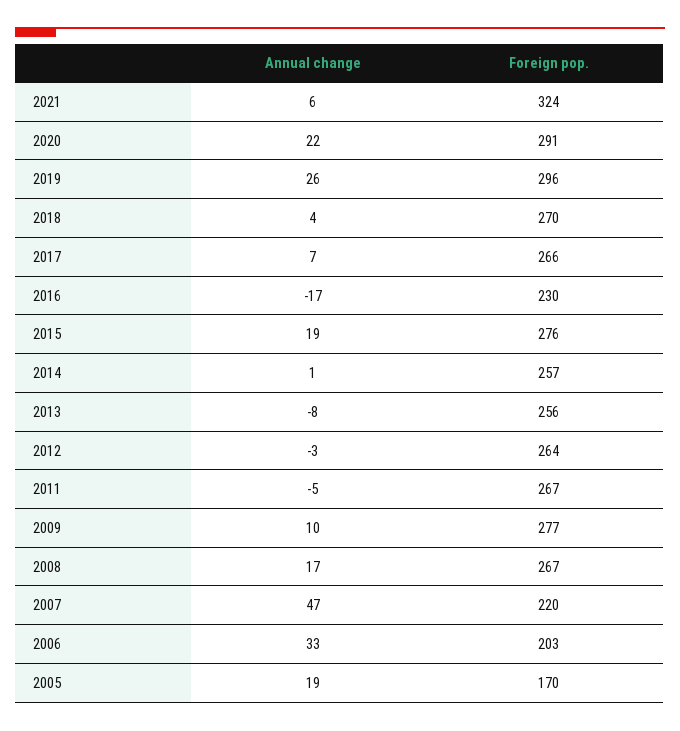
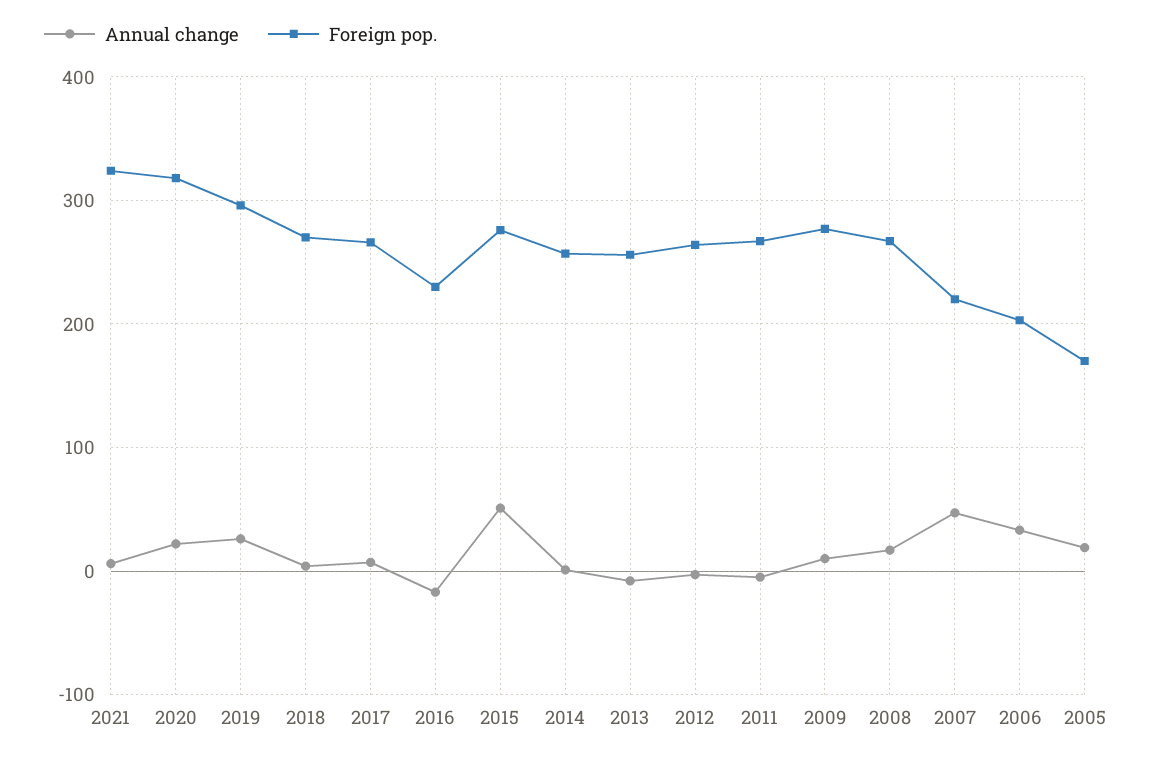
  {
    "Annual change": {
      "2021": 6,
      "2020": 22,
      "2019": 26,
      "2018": 4,
      "2017": 7,
      "2016": -17,
-     "2015": 19,
+     "2015": 50,
      "2014": 1,
      "2013": -8,
      "2012": -3,
      "2011": -5,
      "2009": 10,
      "2008": 17,
      "2007": 47,
      "2006": 33,
      "2005": 19
    },
    "Foreign pop.": {
      "2021": 324,
-     "2020": 291,
+     "2020": 320,
      "2019": 296,
      "2018": 270,
      "2017": 266,
      "2016": 230,
      "2015": 276,
      "2014": 257,
      "2013": 256,
      "2012": 264,
      "2011": 267,
      "2009": 277,
      "2008": 267,
      "2007": 220,
      "2006": 203,
      "2005": 170
    }
  }

